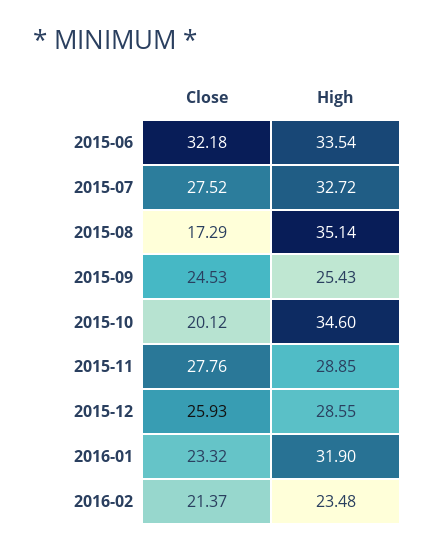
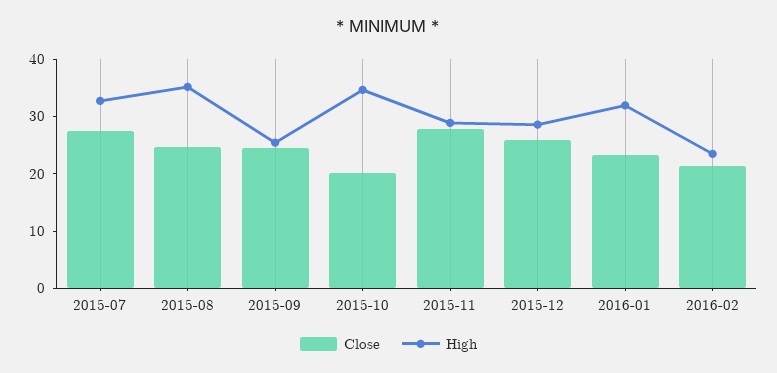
  {
    "Close": {
-     "2015-06": 32.18,
      "2015-07": 27.52,
-     "2015-08": 17.29,
+     "2015-08": 24,
      "2015-09": 24.53,
      "2015-10": 20.12,
      "2015-11": 27.76,
      "2015-12": 25.93,
      "2016-01": 23.32,
      "2016-02": 21.37
    },
    "High": {
-     "2015-06": 33.54,
      "2015-07": 32.72,
      "2015-08": 35.14,
      "2015-09": 25.43,
      "2015-10": 34.6,
      "2015-11": 28.85,
      "2015-12": 28.55,
      "2016-01": 31.9,
      "2016-02": 23.48
    }
  }

